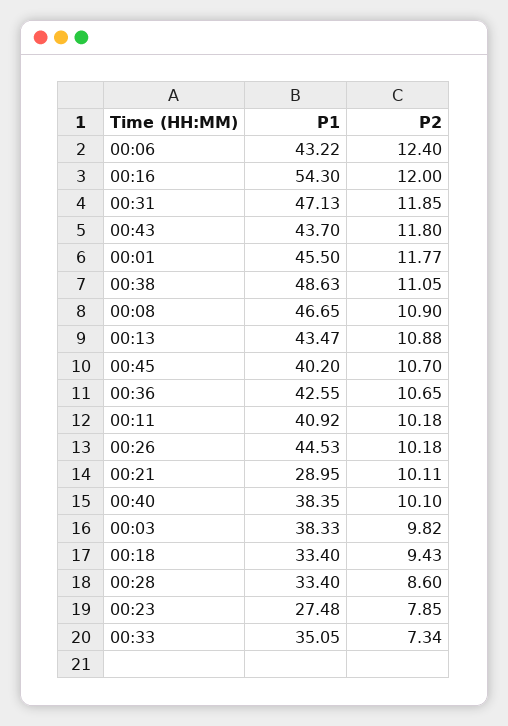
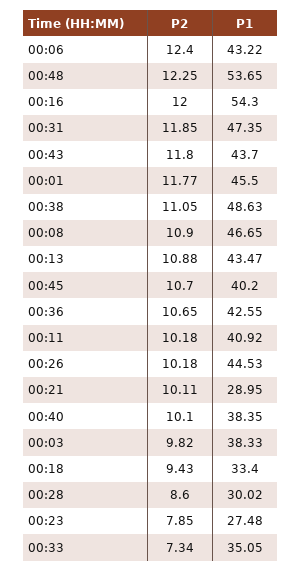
  {
    "P1": {
      "00:06": 43.22,
      "00:16": 54.3,
-     "00:31": 47.13,
+     "00:31": 47.35,
      "00:43": 43.7,
      "00:01": 45.5,
      "00:38": 48.63,
      "00:08": 46.65,
      "00:13": 43.47,
      "00:45": 40.2,
      "00:36": 42.55,
      "00:11": 40.92,
      "00:26": 44.53,
      "00:21": 28.95,
      "00:40": 38.35,
      "00:03": 38.33,
      "00:18": 33.4,
-     "00:28": 33.4,
+     "00:28": 30.02,
      "00:23": 27.48,
-     "00:33": 35.05
+     "00:33": 35.05,
+     "00:48": 53.65
    },
    "P2": {
      "00:06": 12.4,
      "00:16": 12,
      "00:31": 11.85,
      "00:43": 11.8,
      "00:01": 11.77,
      "00:38": 11.05,
      "00:08": 10.9,
      "00:13": 10.88,
      "00:45": 10.7,
      "00:36": 10.65,
      "00:11": 10.18,
      "00:26": 10.18,
      "00:21": 10.11,
      "00:40": 10.1,
      "00:03": 9.82,
      "00:18": 9.43,
      "00:28": 8.6,
      "00:23": 7.85,
-     "00:33": 7.34
+     "00:33": 7.34,
+     "00:48": 12.25
    }
  }

